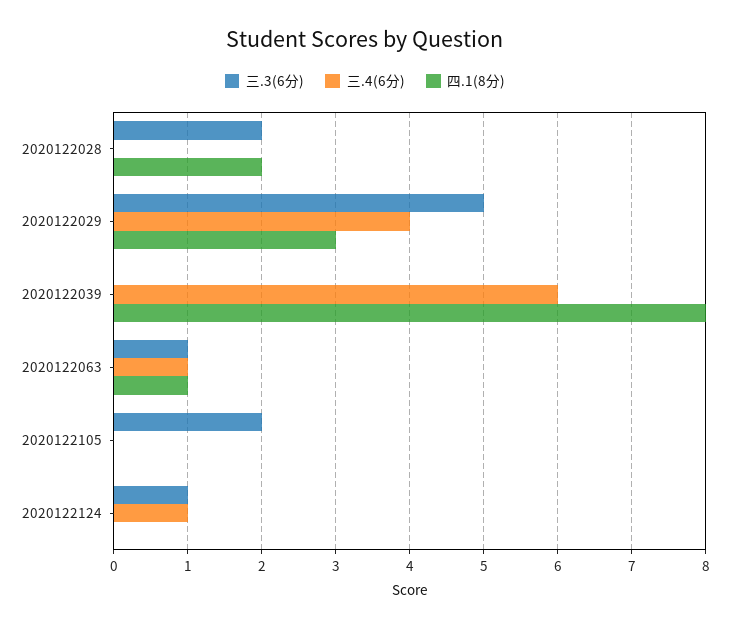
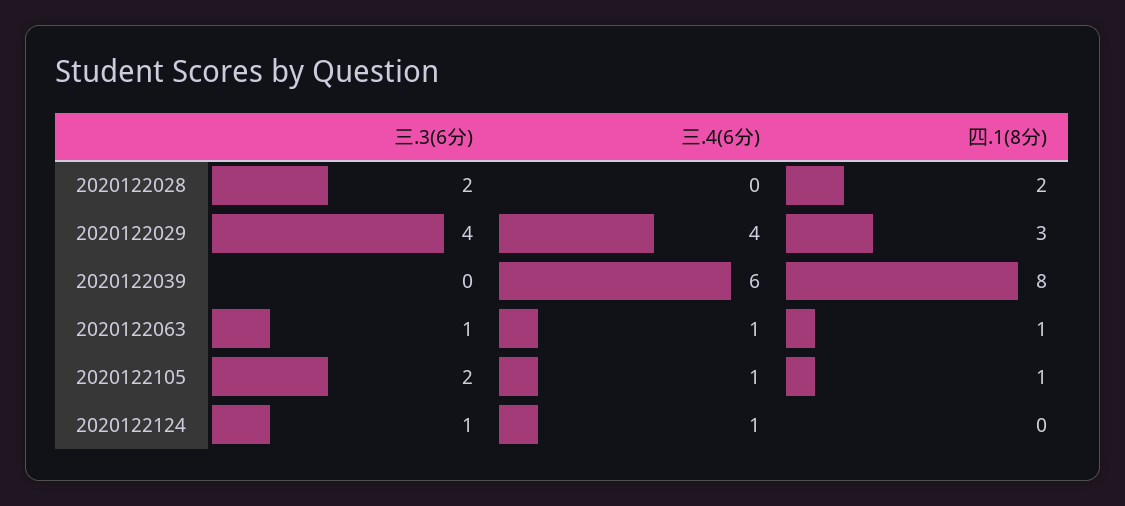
  {
    "三.3(6分)": {
      "2020122028": 2,
-     "2020122029": 5,
+     "2020122029": 4,
      "2020122039": 0,
      "2020122063": 1,
      "2020122105": 2,
      "2020122124": 1
    },
    "三.4(6分)": {
      "2020122028": 0,
      "2020122029": 4,
      "2020122039": 6,
      "2020122063": 1,
-     "2020122105": 0,
+     "2020122105": 1,
      "2020122124": 1
    },
    "四.1(8分)": {
      "2020122028": 2,
      "2020122029": 3,
      "2020122039": 8,
      "2020122063": 1,
-     "2020122105": 0,
+     "2020122105": 1,
      "2020122124": 0
    }
  }

